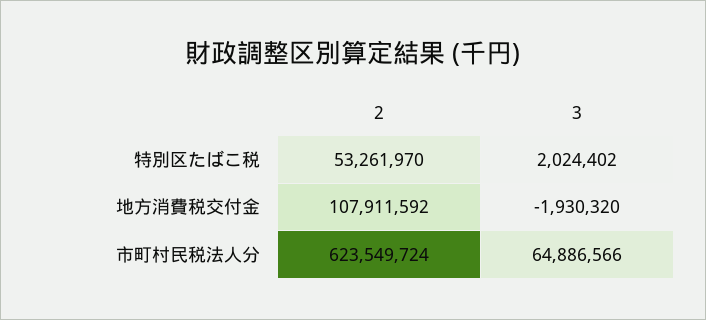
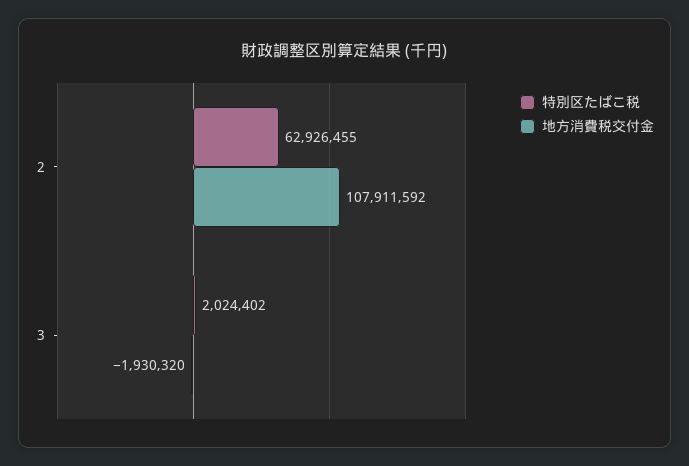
  {
    "特別区たばこ税": {
-     "2": 53261970,
+     "2": 62926455,
      "3": 2024402
    },
    "地方消費税交付金": {
      "2": 107911592,
      "3": -1930320
-   },
+   }
-   "市町村民税法人分": {
-     "2": 623549724,
-     "3": 64886566
-   }
  }

